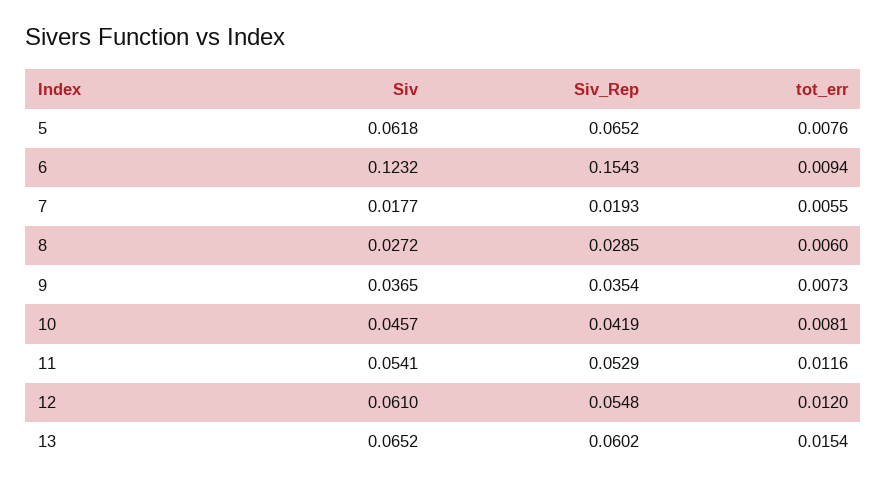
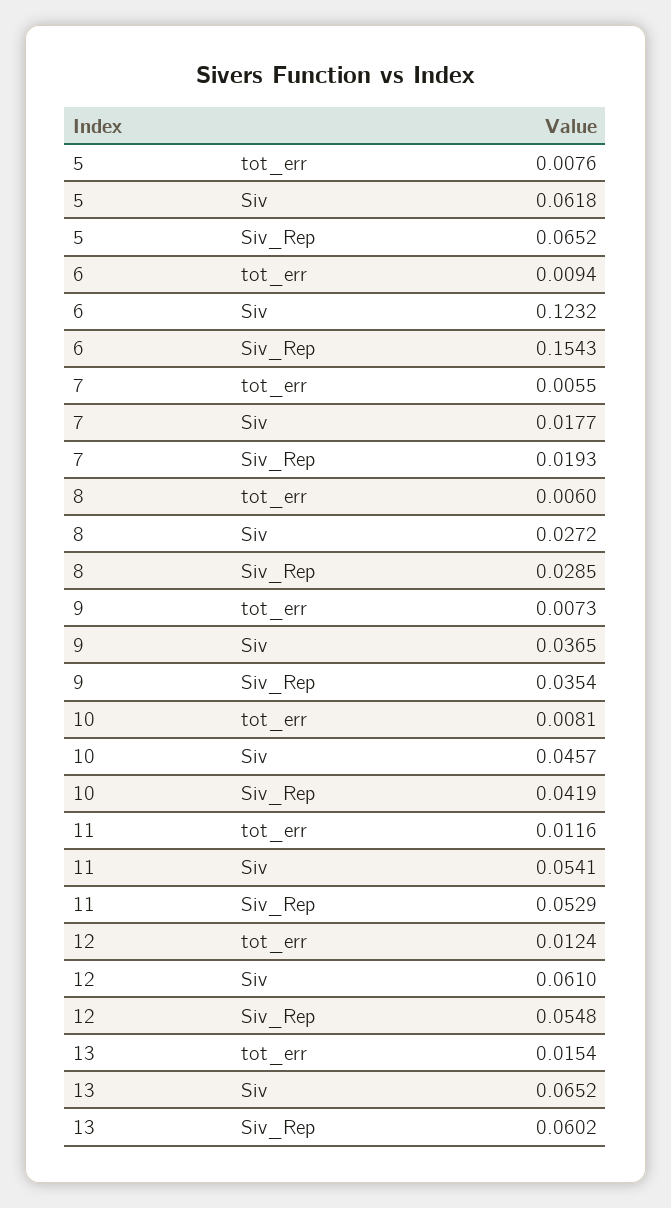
  {
    "Siv": {
      "5": 0.0618,
      "6": 0.1232,
      "7": 0.0177,
      "8": 0.0272,
      "9": 0.0365,
      "10": 0.0457,
      "11": 0.0541,
      "12": 0.061,
      "13": 0.0652
    },
    "Siv_Rep": {
      "5": 0.0652,
      "6": 0.1543,
      "7": 0.0193,
      "8": 0.0285,
      "9": 0.0354,
      "10": 0.0419,
      "11": 0.0529,
      "12": 0.0548,
      "13": 0.0602
    },
    "tot_err": {
      "5": 0.0076,
      "6": 0.0094,
      "7": 0.0055,
      "8": 0.006,
      "9": 0.0073,
      "10": 0.0081,
      "11": 0.0116,
-     "12": 0.012,
+     "12": 0.0124,
      "13": 0.0154
    }
  }

